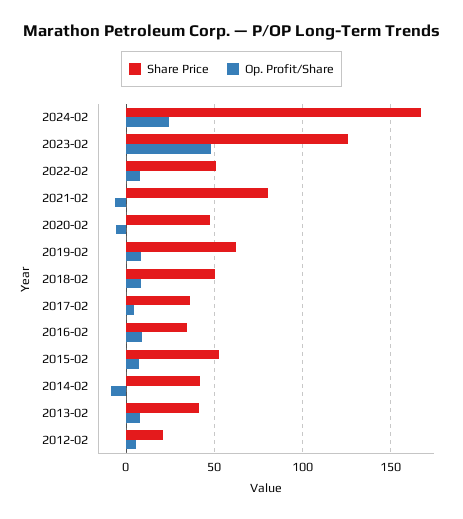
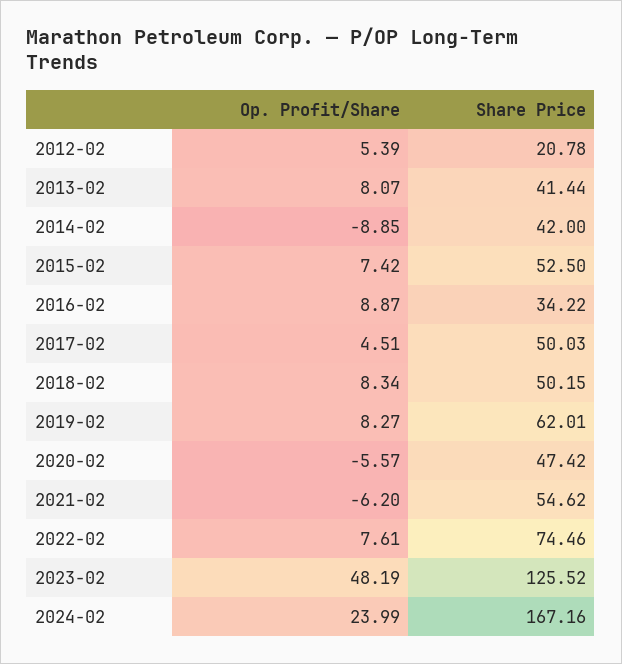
  {
    "Share Price": {
      "2024-02": 167.16,
      "2023-02": 125.52,
-     "2022-02": 50,
+     "2022-02": 74.46,
-     "2021-02": 80,
+     "2021-02": 54.62,
      "2020-02": 47.42,
      "2019-02": 62.01,
      "2018-02": 50.15,
-     "2017-02": 35,
+     "2017-02": 50.03,
      "2016-02": 34.22,
      "2015-02": 52.5,
      "2014-02": 42,
      "2013-02": 41.44,
      "2012-02": 20.78
    },
    "Op. Profit/Share": {
      "2024-02": 23.99,
      "2023-02": 48.19,
      "2022-02": 7.61,
      "2021-02": -6.2,
      "2020-02": -5.57,
      "2019-02": 8.27,
      "2018-02": 8.34,
      "2017-02": 4.51,
      "2016-02": 8.87,
      "2015-02": 7.42,
      "2014-02": -8.85,
      "2013-02": 8.07,
      "2012-02": 5.39
    }
  }

